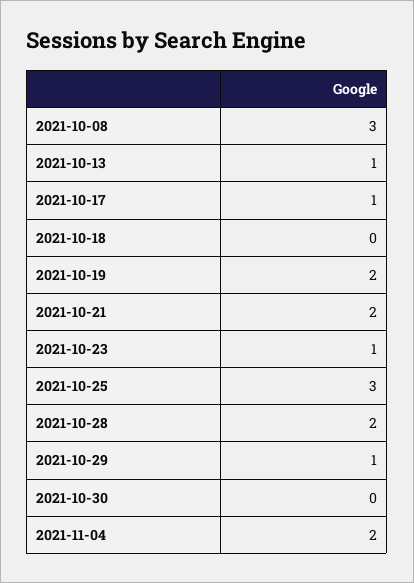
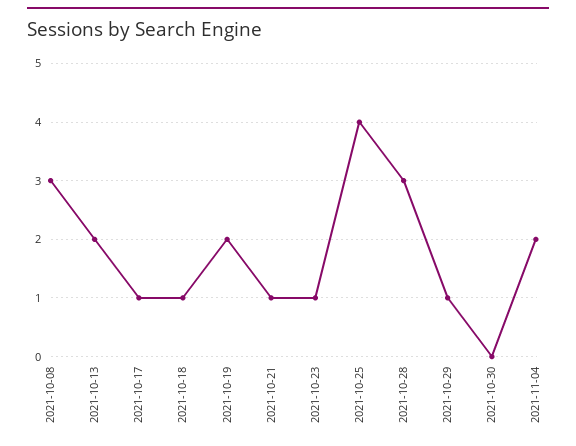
  {
    "2021-10-08": 3,
-   "2021-10-13": 1,
+   "2021-10-13": 2,
    "2021-10-17": 1,
-   "2021-10-18": 0,
+   "2021-10-18": 1,
    "2021-10-19": 2,
-   "2021-10-21": 2,
+   "2021-10-21": 1,
    "2021-10-23": 1,
-   "2021-10-25": 3,
+   "2021-10-25": 4,
-   "2021-10-28": 2,
+   "2021-10-28": 3,
    "2021-10-29": 1,
    "2021-10-30": 0,
    "2021-11-04": 2
  }

